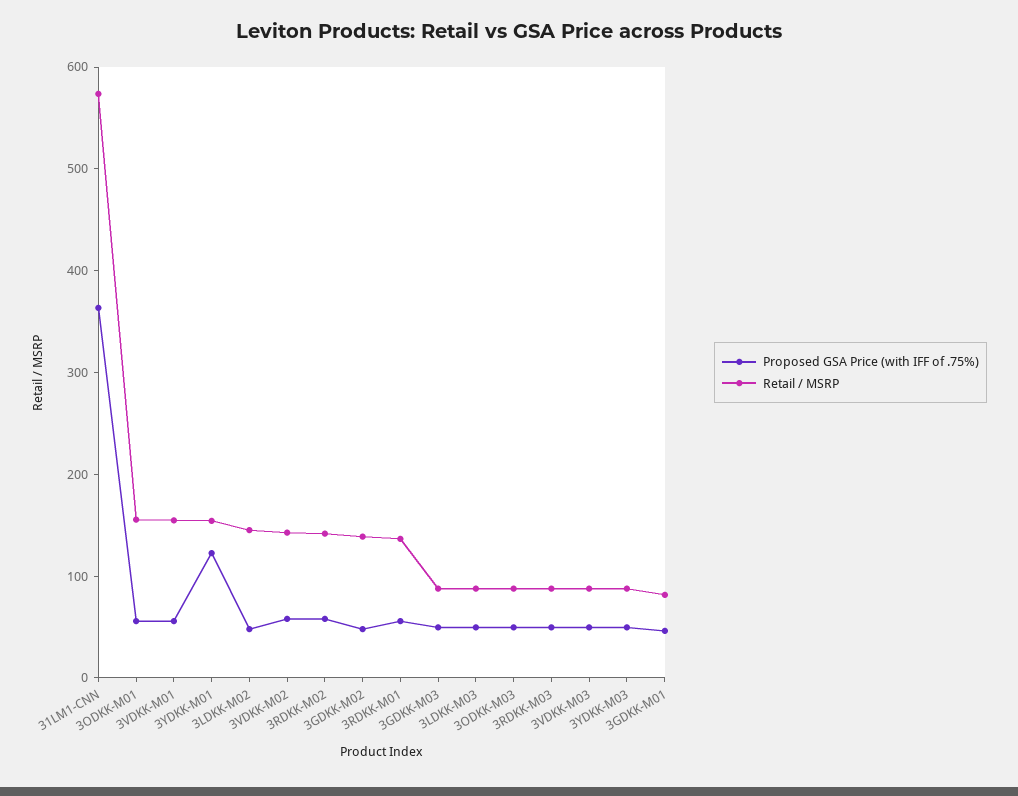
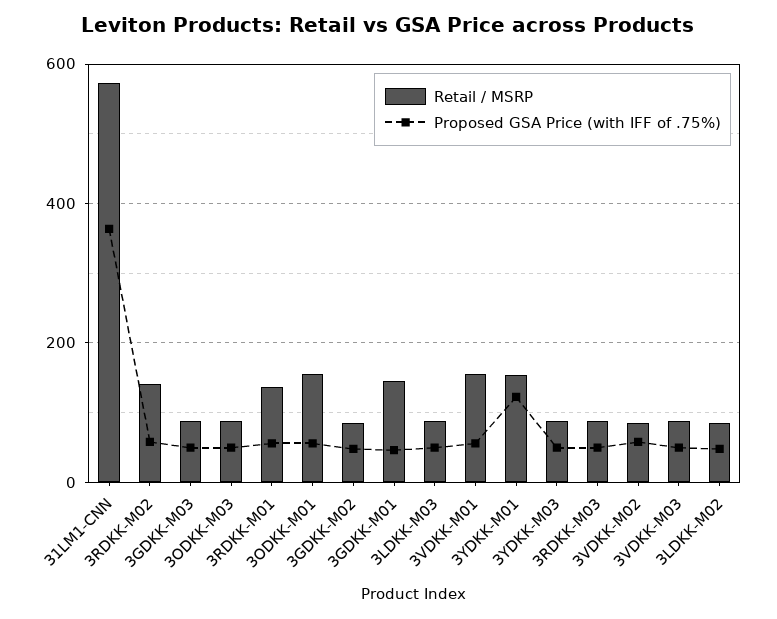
  {
    "Proposed GSA Price (with IFF of .75%)": {
      "31LM1-CNN": 360,
      "3ODKK-M01": 60,
      "3VDKK-M01": 60,
      "3YDKK-M01": 120,
      "3LDKK-M02": 40,
      "3VDKK-M02": 60,
      "3RDKK-M02": 60,
      "3GDKK-M02": 40,
      "3RDKK-M01": 60,
      "3GDKK-M03": 40,
      "3LDKK-M03": 40,
      "3ODKK-M03": 40,
      "3RDKK-M03": 40,
      "3VDKK-M03": 40,
      "3YDKK-M03": 40,
      "3GDKK-M01": 40
    },
    "Retail / MSRP": {
      "31LM1-CNN": 580,
      "3ODKK-M01": 160,
      "3VDKK-M01": 160,
      "3YDKK-M01": 160,
-     "3LDKK-M02": 140,
+     "3LDKK-M02": 80,
-     "3VDKK-M02": 140,
+     "3VDKK-M02": 80,
      "3RDKK-M02": 140,
-     "3GDKK-M02": 140,
+     "3GDKK-M02": 80,
      "3RDKK-M01": 140,
      "3GDKK-M03": 80,
      "3LDKK-M03": 80,
      "3ODKK-M03": 80,
      "3RDKK-M03": 80,
      "3VDKK-M03": 80,
      "3YDKK-M03": 80,
-     "3GDKK-M01": 80
+     "3GDKK-M01": 140
    }
  }

